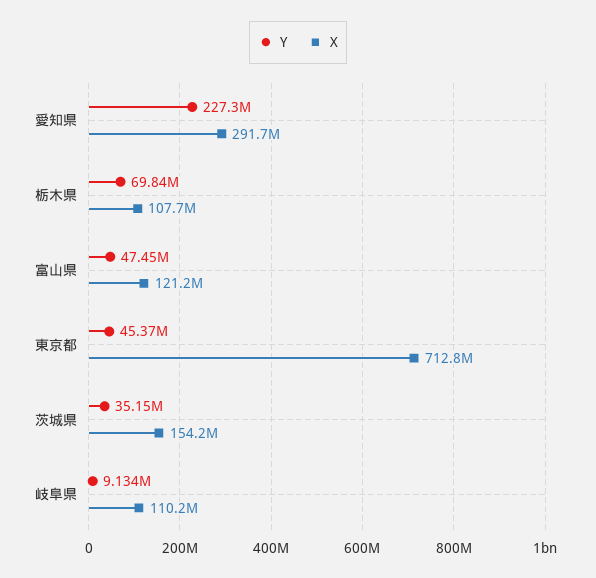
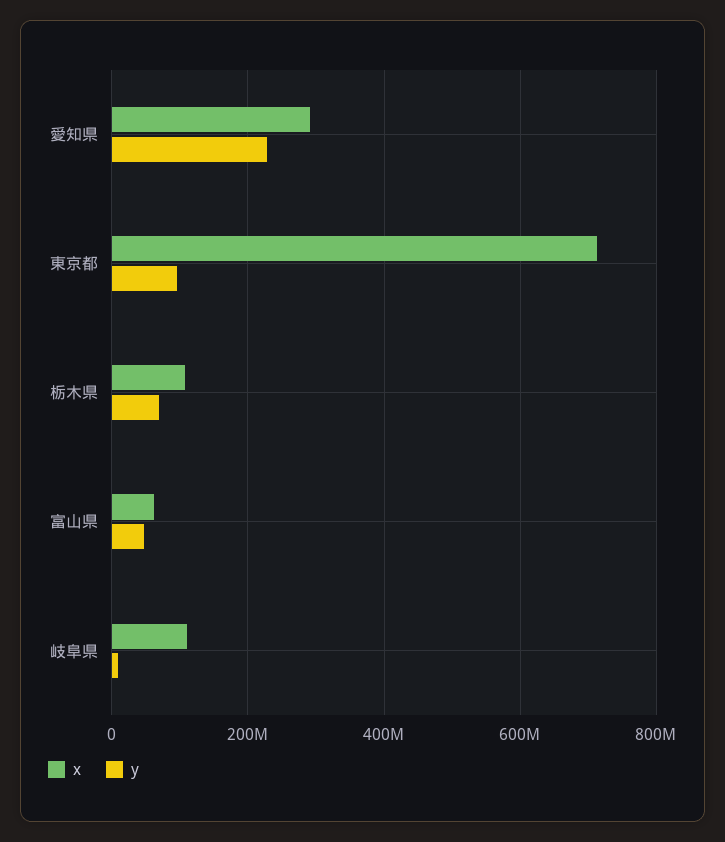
  {
    "Y": {
      "愛知県": 227300000,
      "栃木県": 69840000,
      "富山県": 47450000,
-     "東京都": 45370000,
+     "東京都": 100000000,
-     "茨城県": 35150000,
      "岐阜県": 9134000
    },
    "X": {
      "愛知県": 291700000,
      "栃木県": 107700000,
-     "富山県": 121200000,
+     "富山県": 60000000,
      "東京都": 712800000,
-     "茨城県": 154200000,
      "岐阜県": 110200000
    }
  }

